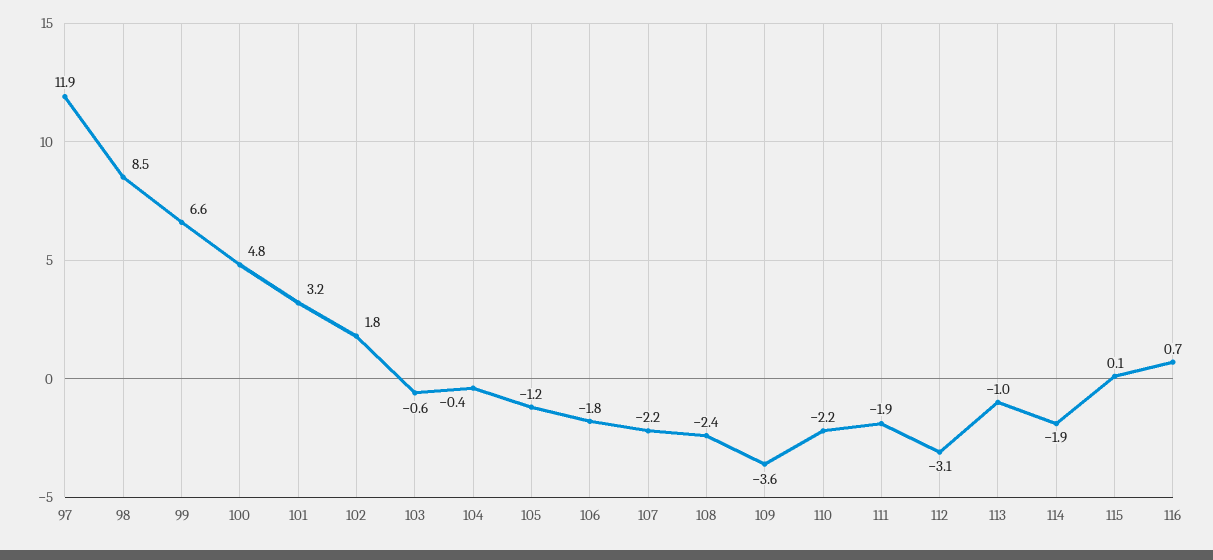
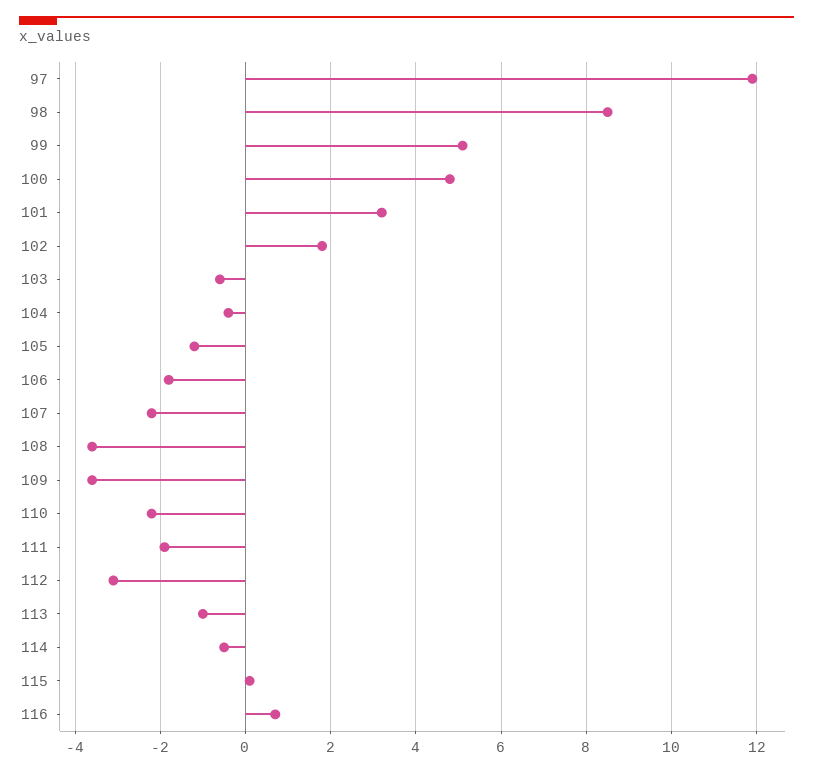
  {
    "97": 11.9,
    "98": 8.5,
-   "99": 6.6,
+   "99": 5,
    "100": 4.8,
    "101": 3.2,
    "102": 1.8,
    "103": -0.6,
    "104": -0.4,
    "105": -1.2,
    "106": -1.8,
    "107": -2.2,
-   "108": -2.4,
+   "108": -3.5,
    "109": -3.6,
    "110": -2.2,
    "111": -1.9,
    "112": -3.1,
    "113": -1,
-   "114": -1.9,
+   "114": -0.5,
    "115": 0.1,
    "116": 0.7
  }

